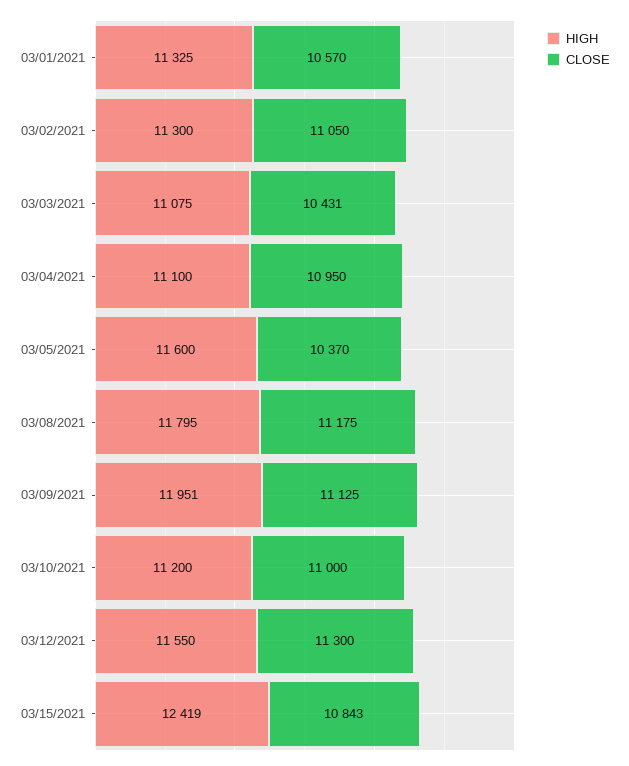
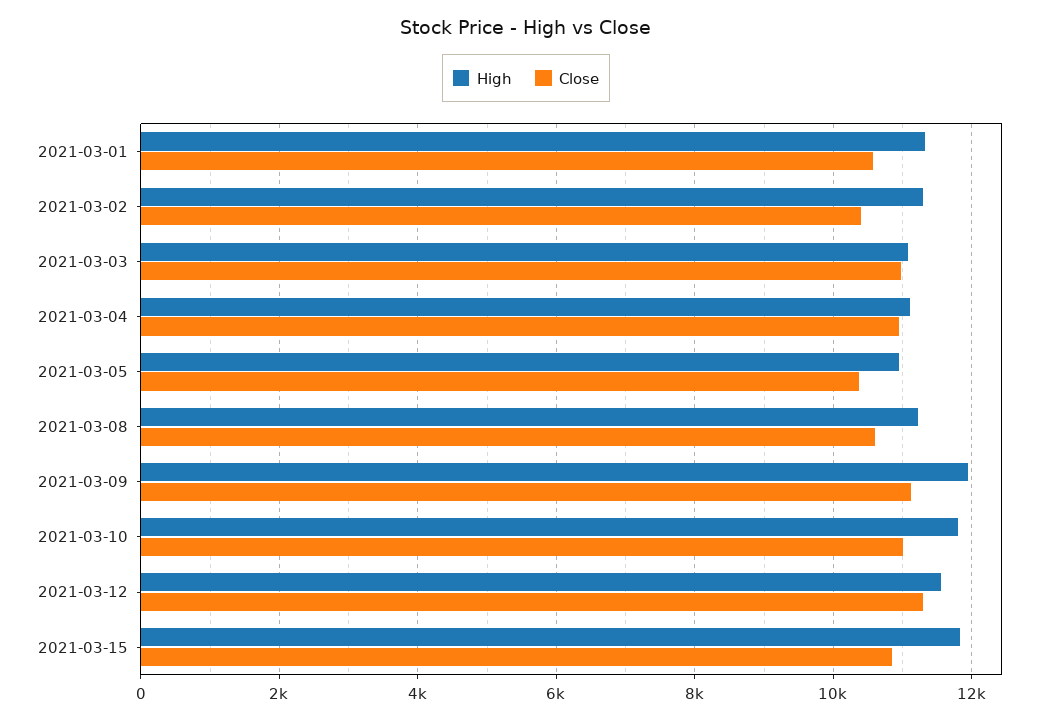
  {
    "HIGH": {
      "03/01/2021": 11325,
      "03/02/2021": 11300,
      "03/03/2021": 11075,
      "03/04/2021": 11100,
-     "03/05/2021": 11600,
+     "03/05/2021": 11000,
-     "03/08/2021": 11795,
+     "03/08/2021": 11200,
      "03/09/2021": 11951,
-     "03/10/2021": 11200,
+     "03/10/2021": 11800,
      "03/12/2021": 11550,
-     "03/15/2021": 12419
+     "03/15/2021": 11800
    },
    "CLOSE": {
      "03/01/2021": 10570,
-     "03/02/2021": 11050,
+     "03/02/2021": 10400,
-     "03/03/2021": 10431,
+     "03/03/2021": 11000,
      "03/04/2021": 10950,
      "03/05/2021": 10370,
-     "03/08/2021": 11175,
+     "03/08/2021": 10600,
      "03/09/2021": 11125,
      "03/10/2021": 11000,
      "03/12/2021": 11300,
      "03/15/2021": 10843
    }
  }

